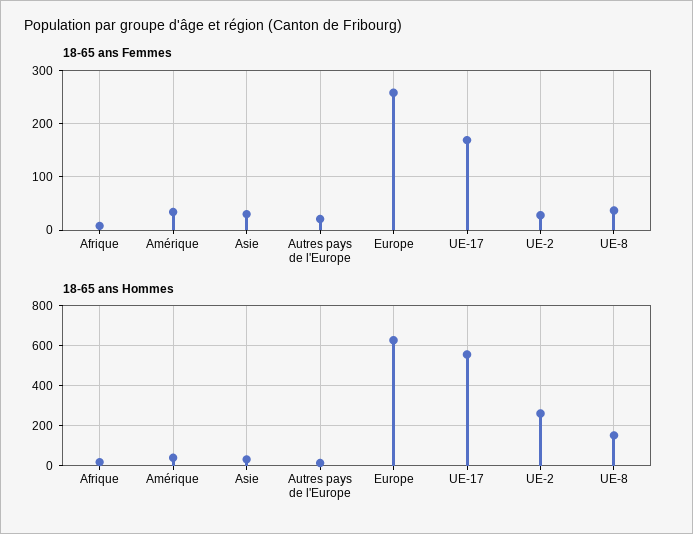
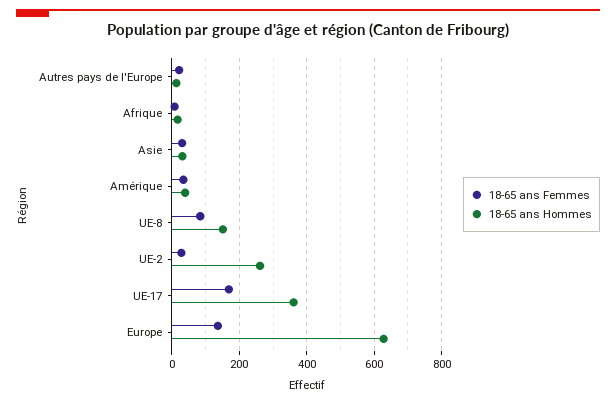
  {
    "18-65 ans Femmes": {
      "Afrique": 0,
      "Amérique": 40,
      "Asie": 40,
      "Autres pays de l'Europe": 20,
-     "Europe": 260,
+     "Europe": 140,
      "UE-17": 160,
      "UE-2": 20,
-     "UE-8": 40
+     "UE-8": 80
    },
    "18-65 ans Hommes": {
      "Afrique": 20,
      "Amérique": 40,
      "Asie": 40,
      "Autres pays de l'Europe": 20,
      "Europe": 620,
-     "UE-17": 550,
+     "UE-17": 360,
      "UE-2": 260,
      "UE-8": 160
    }
  }

